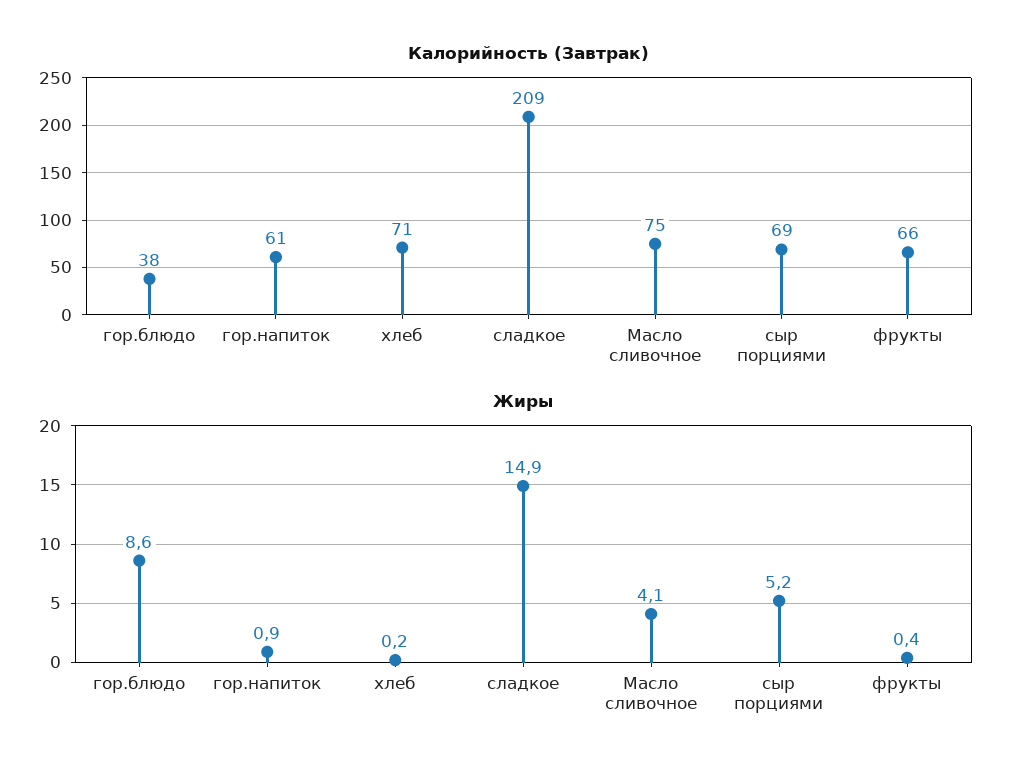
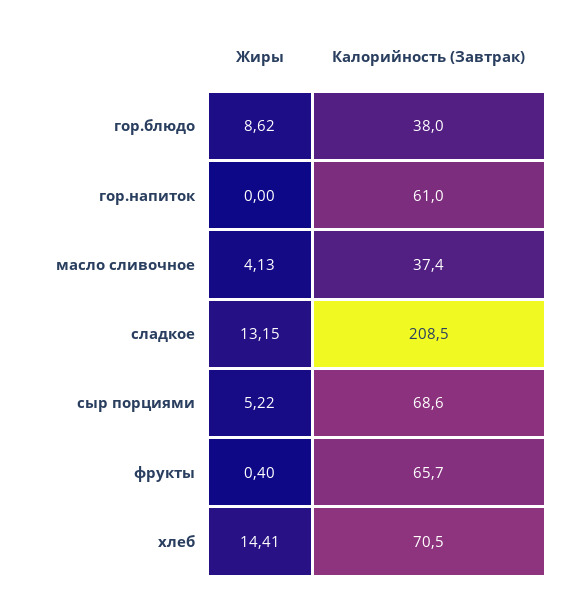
  {
    "Калорийность (Завтрак)": {
      "гор.блюдо": 38,
      "гор.напиток": 61,
      "хлеб": 70.5,
      "сладкое": 208.5,
-     "Масло сливочное": 75,
+     "Масло сливочное": 37.4,
      "сыр порциями": 68.6,
      "фрукты": 65.7
    },
    "Жиры": {
      "гор.блюдо": 8.62,
-     "гор.напиток": 0.9,
+     "гор.напиток": 0,
-     "хлеб": 0.2,
+     "хлеб": 14.41,
-     "сладкое": 14.9,
+     "сладкое": 13.15,
      "Масло сливочное": 4.13,
      "сыр порциями": 5.22,
      "фрукты": 0.4
    }
  }

